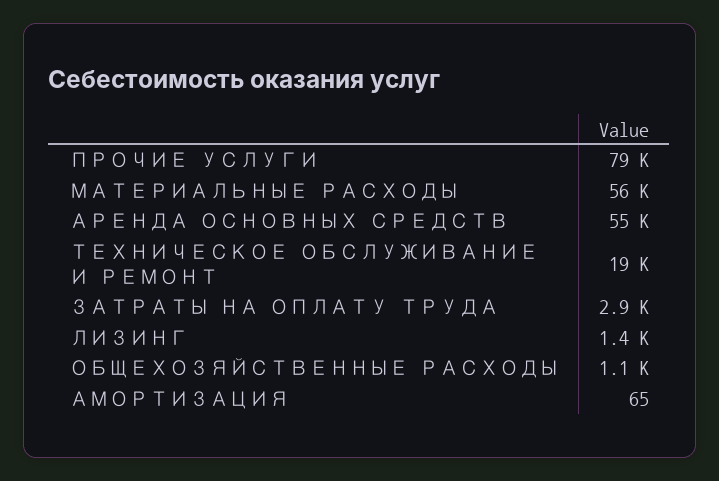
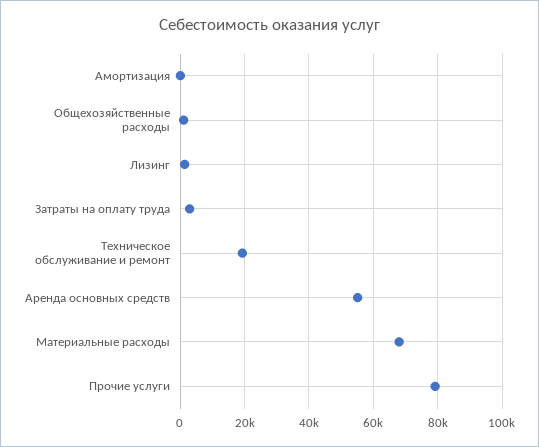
  {
    "ПРОЧИЕ УСЛУГИ": 79000,
-   "МАТЕРИАЛЬНЫЕ РАСХОДЫ": 56000,
+   "МАТЕРИАЛЬНЫЕ РАСХОДЫ": 68000,
    "АРЕНДА ОСНОВНЫХ СРЕДСТВ": 55000,
    "ТЕХНИЧЕСКОЕ ОБСЛУЖИВАНИЕ И РЕМОНТ": 19000,
    "ЗАТРАТЫ НА ОПЛАТУ ТРУДА": 2900,
    "ЛИЗИНГ": 1400,
    "ОБЩЕХОЗЯЙСТВЕННЫЕ РАСХОДЫ": 1100,
    "АМОРТИЗАЦИЯ": 65
  }

